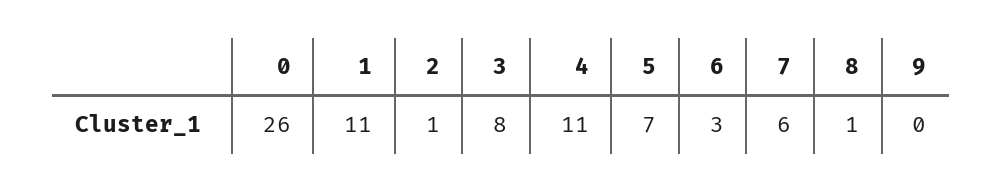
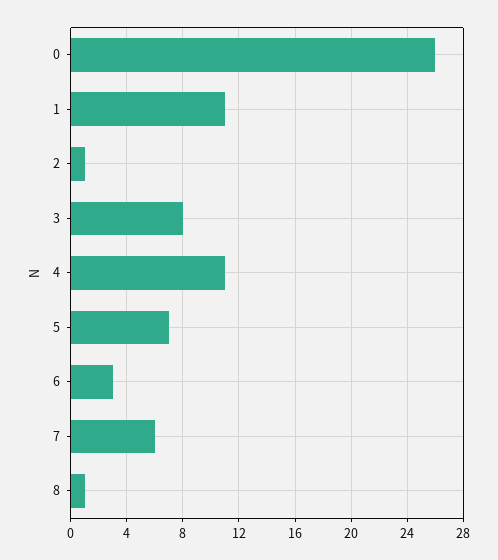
  {
    "0": 26,
    "1": 11,
    "2": 1,
    "3": 8,
    "4": 11,
    "5": 7,
    "6": 3,
    "7": 6,
-   "8": 1,
+   "8": 1
-   "9": 0
  }

